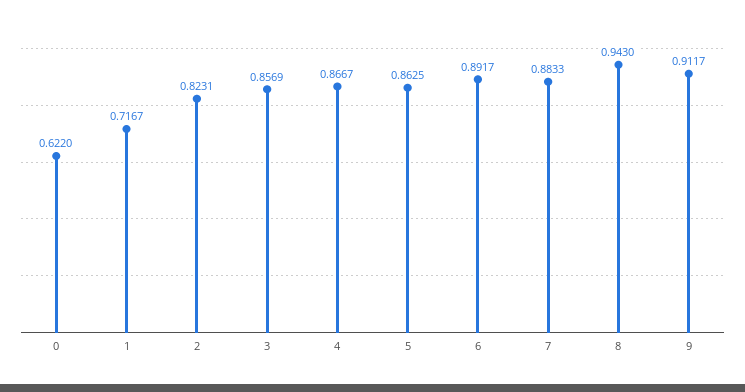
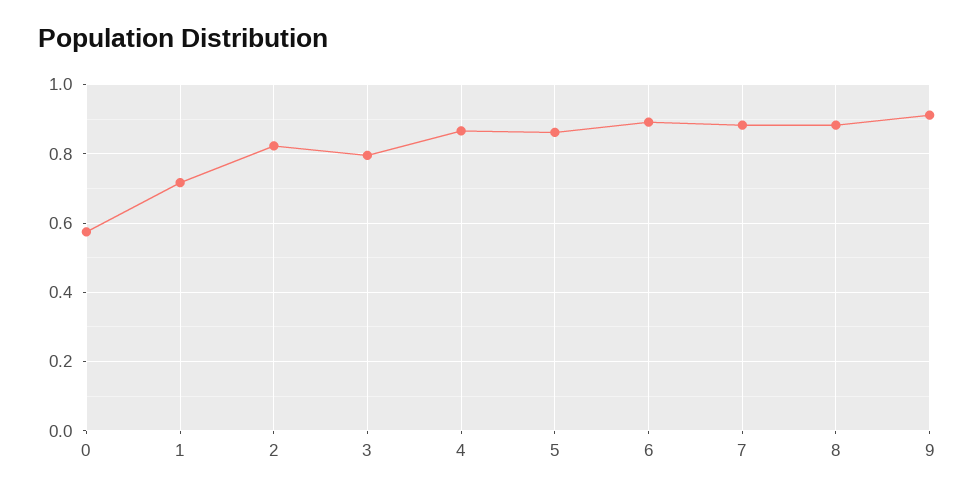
  {
-   "0": 0.622,
+   "0": 0.58,
    "1": 0.7167,
    "2": 0.8231,
-   "3": 0.8569,
+   "3": 0.8,
    "4": 0.8667,
    "5": 0.8625,
    "6": 0.8917,
    "7": 0.8833,
-   "8": 0.943,
+   "8": 0.88,
    "9": 0.9117
  }

